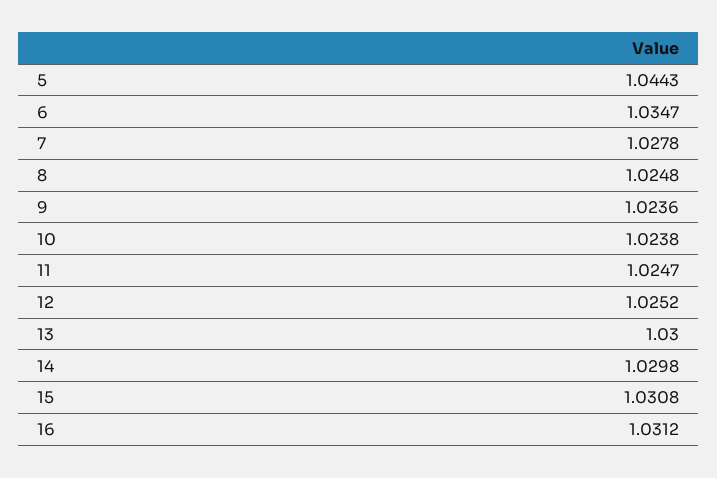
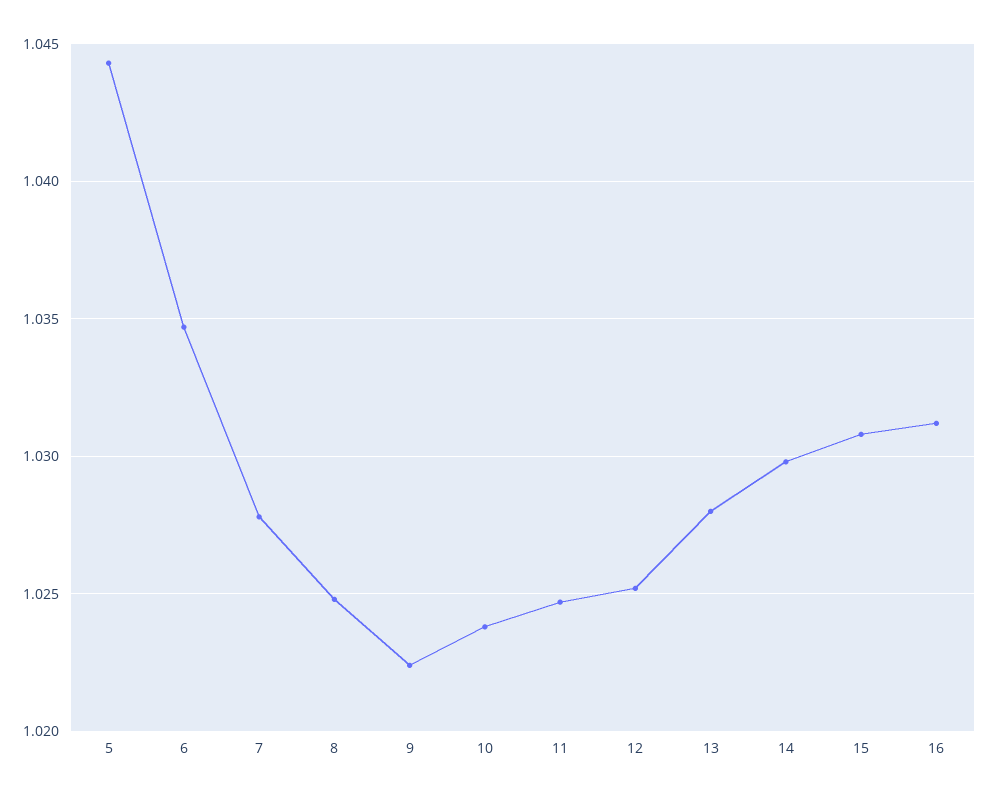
  {
    "5": 1.0443,
    "6": 1.0347,
    "7": 1.0278,
    "8": 1.0248,
-   "9": 1.0236,
+   "9": 1.0225,
    "10": 1.0238,
    "11": 1.0247,
    "12": 1.0252,
-   "13": 1.03,
+   "13": 1.028,
    "14": 1.0298,
    "15": 1.0308,
    "16": 1.0312
  }

